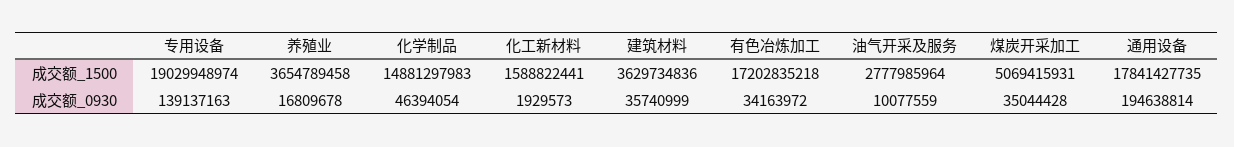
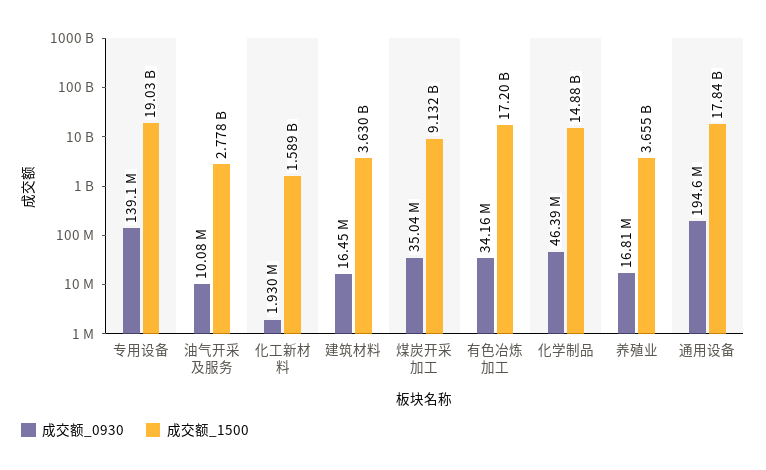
  {
    "成交额_1500": {
      "专用设备": 19029948974,
      "养殖业": 3654789458,
      "化学制品": 14881297983,
      "化工新材料": 1588822441,
      "建筑材料": 3629734836,
      "有色冶炼加工": 17202835218,
      "油气开采及服务": 2777985964,
-     "煤炭开采加工": 5069415931,
+     "煤炭开采加工": 9132000000,
      "通用设备": 17841427735
    },
    "成交额_0930": {
      "专用设备": 139137163,
      "养殖业": 16809678,
      "化学制品": 46394054,
      "化工新材料": 1929573,
-     "建筑材料": 35740999,
+     "建筑材料": 16450000,
      "有色冶炼加工": 34163972,
      "油气开采及服务": 10077559,
      "煤炭开采加工": 35044428,
      "通用设备": 194638814
    }
  }

